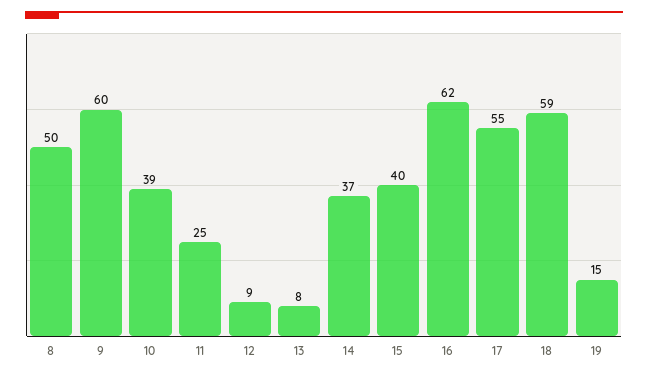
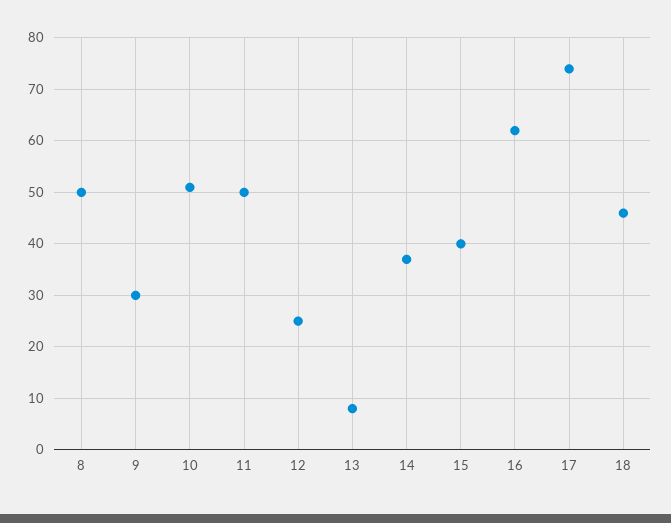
  {
    "8": 50,
-   "9": 60,
+   "9": 30,
-   "10": 39,
+   "10": 50,
-   "11": 25,
+   "11": 50,
-   "12": 9,
+   "12": 25,
    "13": 8,
    "14": 37,
    "15": 40,
    "16": 62,
-   "17": 55,
+   "17": 75,
-   "18": 59,
+   "18": 45
-   "19": 15
  }

